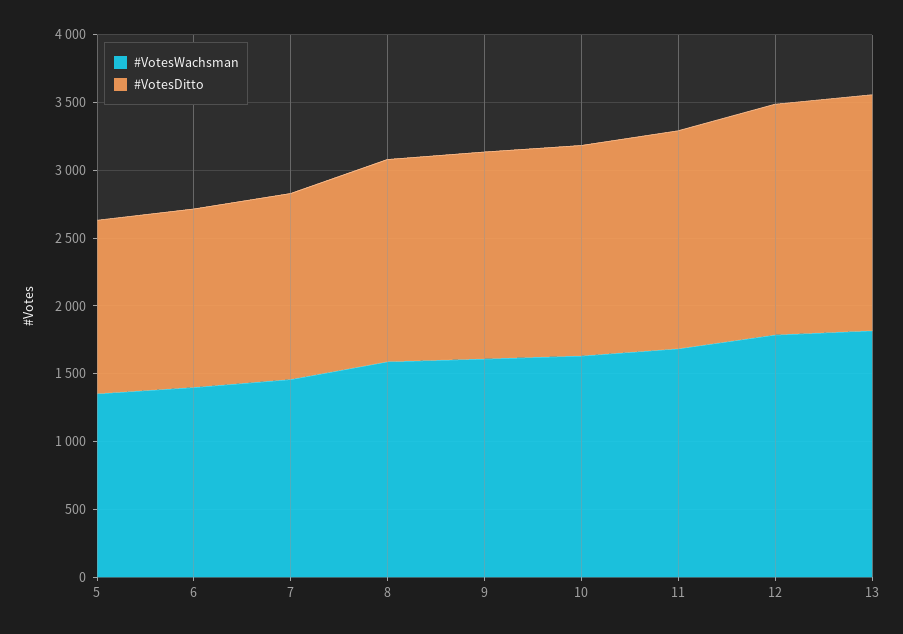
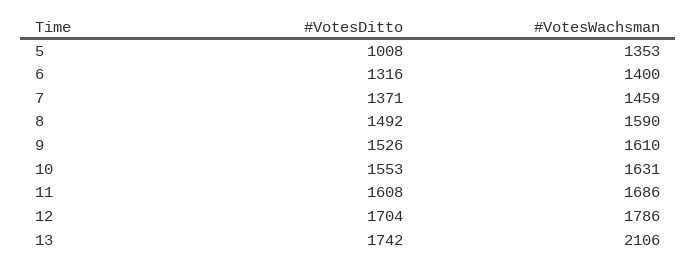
  {
    "#VotesWachsman": {
      "5": 1353,
      "6": 1400,
      "7": 1459,
      "8": 1590,
      "9": 1610,
      "10": 1631,
      "11": 1686,
      "12": 1786,
-     "13": 1800
+     "13": 2106
    },
    "#VotesDitto": {
-     "5": 1300,
+     "5": 1008,
      "6": 1316,
      "7": 1371,
      "8": 1492,
      "9": 1526,
      "10": 1553,
      "11": 1608,
      "12": 1704,
      "13": 1742
    }
  }

